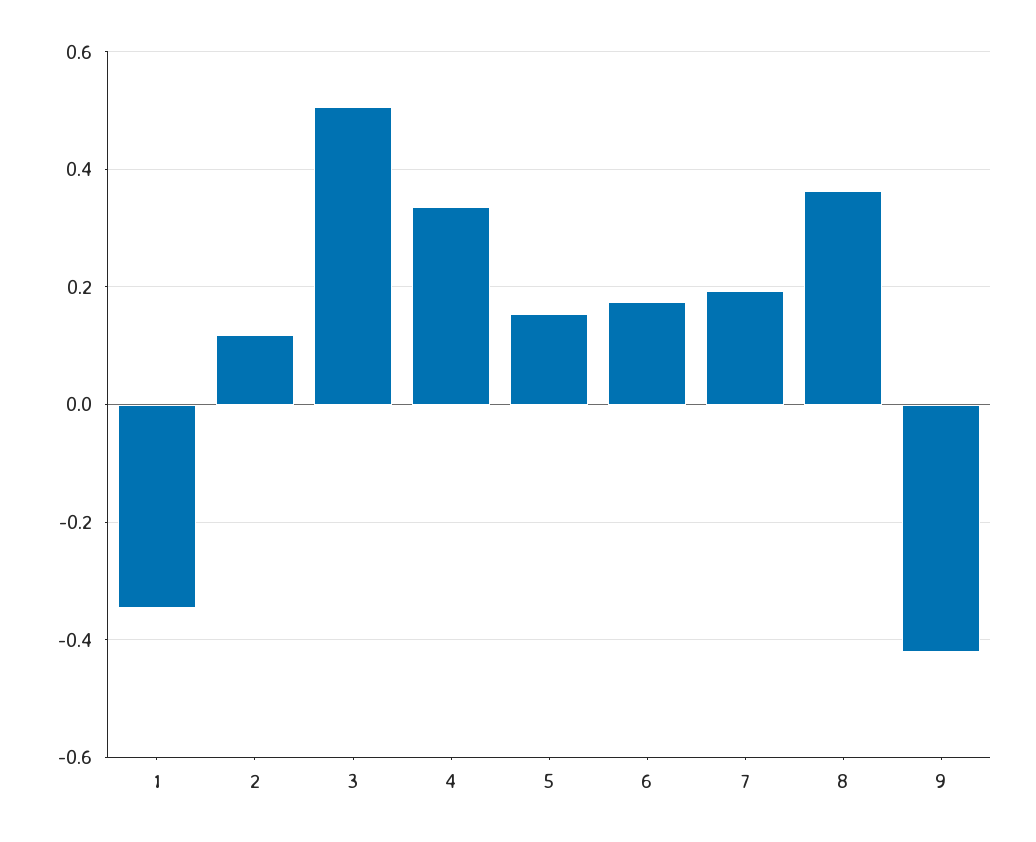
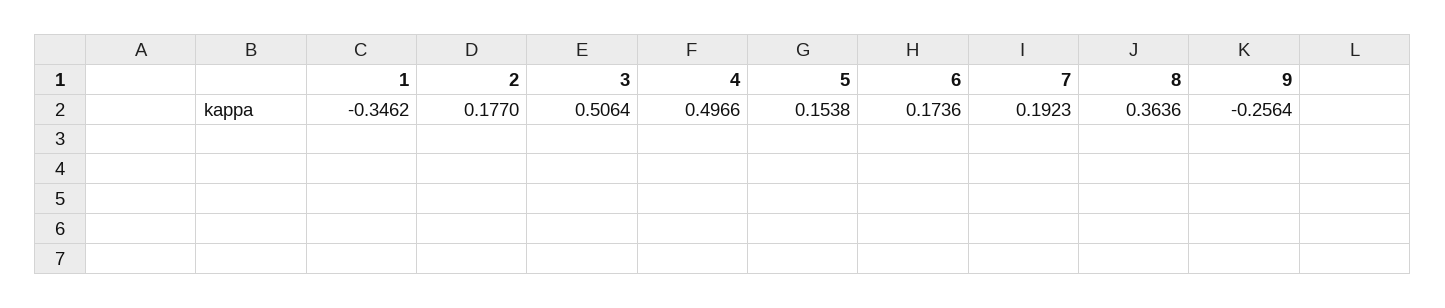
  {
    "1": -0.3462,
-   "2": 0.12,
+   "2": 0.177,
    "3": 0.5064,
-   "4": 0.34,
+   "4": 0.4966,
    "5": 0.1538,
    "6": 0.1736,
    "7": 0.1923,
    "8": 0.3636,
-   "9": -0.42
+   "9": -0.2564
  }

